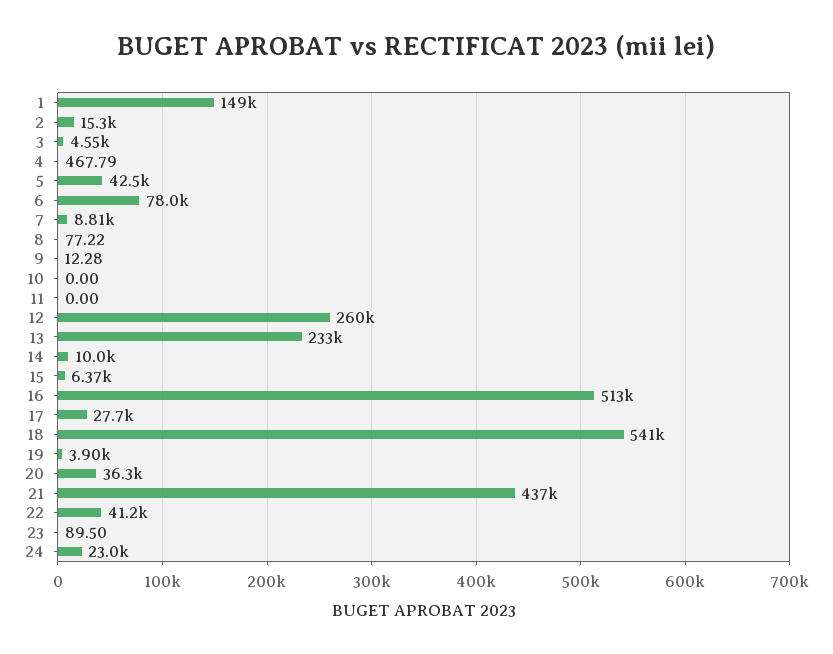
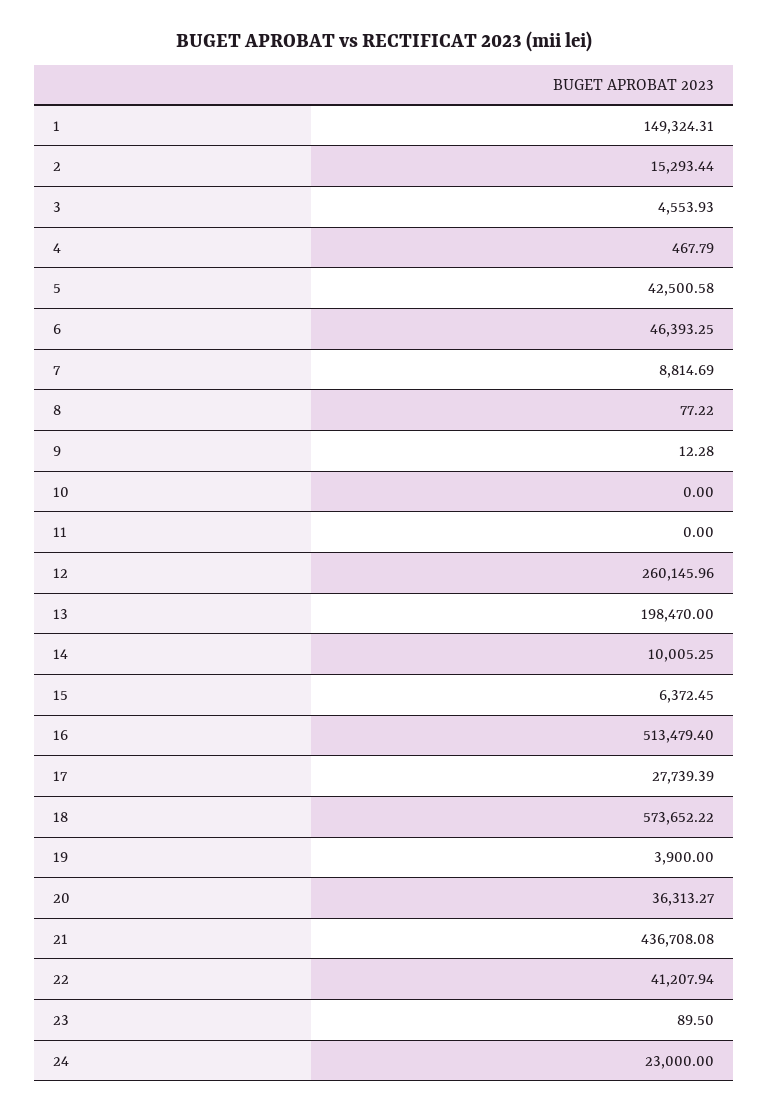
  {
    "1": 149324.31,
    "2": 15293.44,
    "3": 4553.93,
    "4": 467.79,
    "5": 42500.58,
-   "6": 78000,
+   "6": 46393.25,
    "7": 8814.69,
    "8": 77.22,
    "9": 12.28,
    "10": 0,
    "11": 0,
    "12": 260145.96,
-   "13": 233000,
+   "13": 198470,
    "14": 10005.25,
    "15": 6372.45,
    "16": 513479.4,
    "17": 27739.39,
-   "18": 541000,
+   "18": 573652.22,
    "19": 3900,
    "20": 36313.27,
    "21": 436708.08,
    "22": 41207.94,
    "23": 89.5,
    "24": 23000
  }

